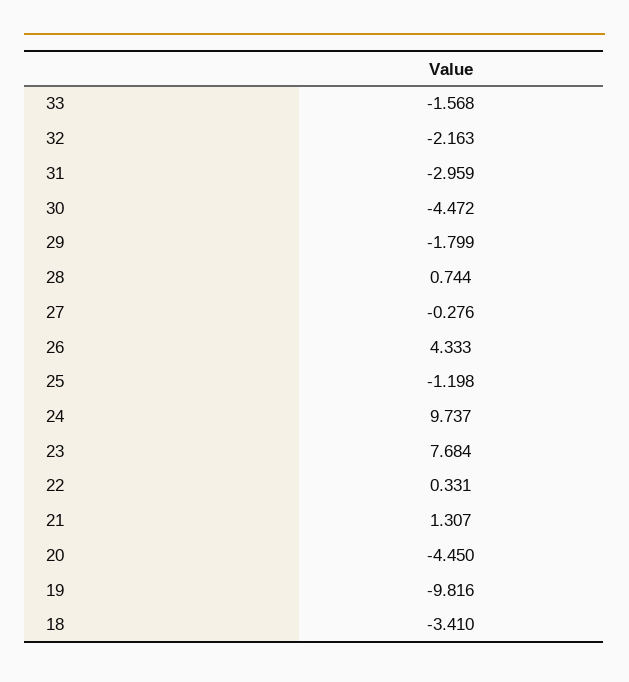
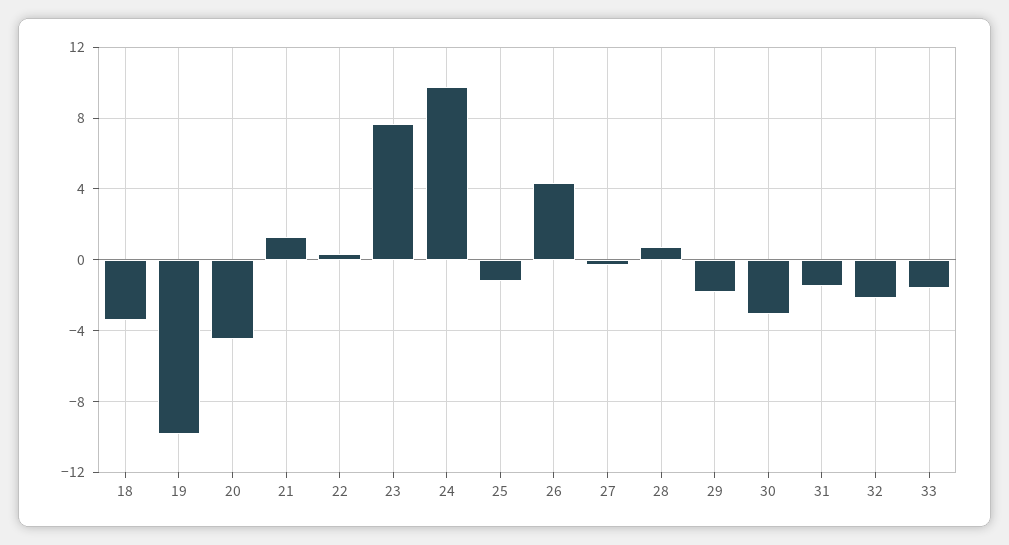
  {
    "33": -1.568,
    "32": -2.163,
-   "31": -2.959,
+   "31": -1.5,
-   "30": -4.472,
+   "30": -3,
    "29": -1.799,
    "28": 0.744,
    "27": -0.276,
    "26": 4.333,
    "25": -1.198,
    "24": 9.737,
    "23": 7.684,
    "22": 0.331,
    "21": 1.307,
    "20": -4.45,
    "19": -9.816,
    "18": -3.41
  }

